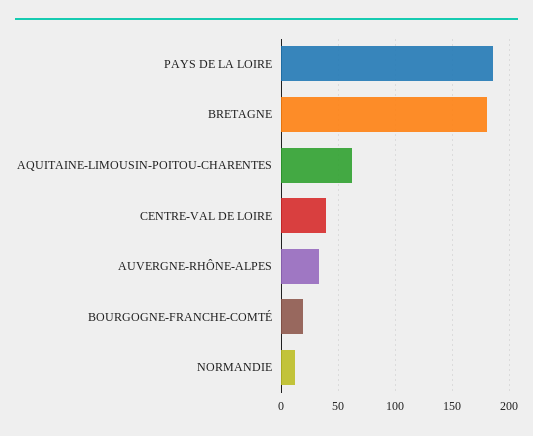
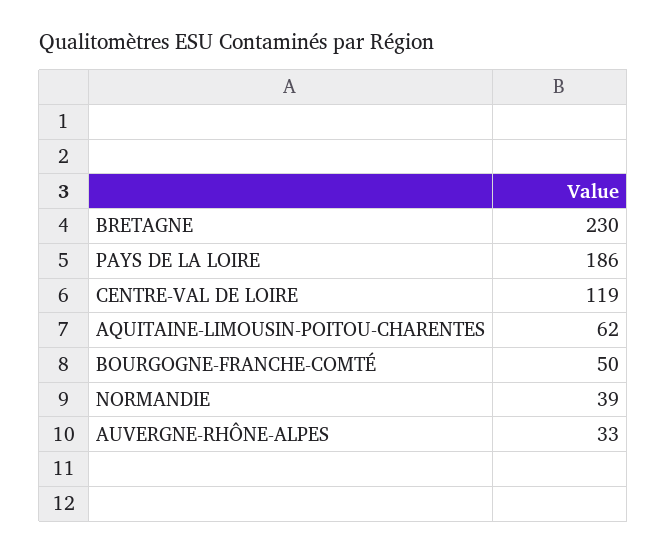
  {
    "PAYS DE LA LOIRE": 186,
-   "BRETAGNE": 180,
+   "BRETAGNE": 230,
    "AQUITAINE-LIMOUSIN-POITOU-CHARENTES": 62,
-   "CENTRE-VAL DE LOIRE": 40,
+   "CENTRE-VAL DE LOIRE": 119,
    "AUVERGNE-RHÔNE-ALPES": 33,
-   "BOURGOGNE-FRANCHE-COMTÉ": 20,
+   "BOURGOGNE-FRANCHE-COMTÉ": 50,
-   "NORMANDIE": 10
+   "NORMANDIE": 39
  }

